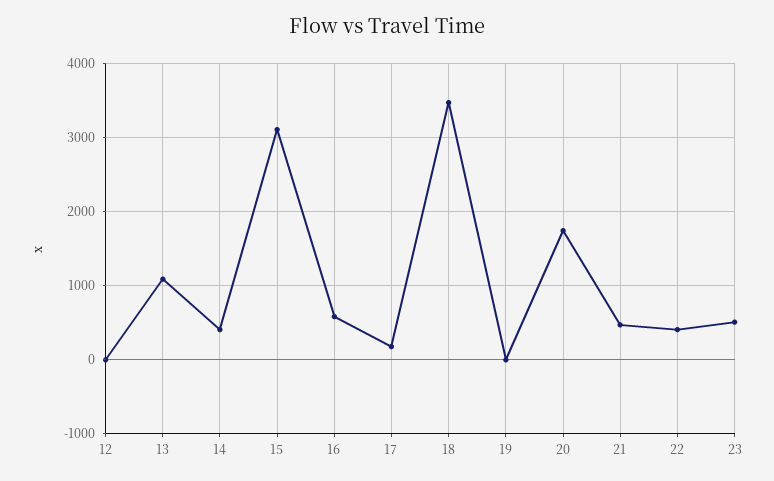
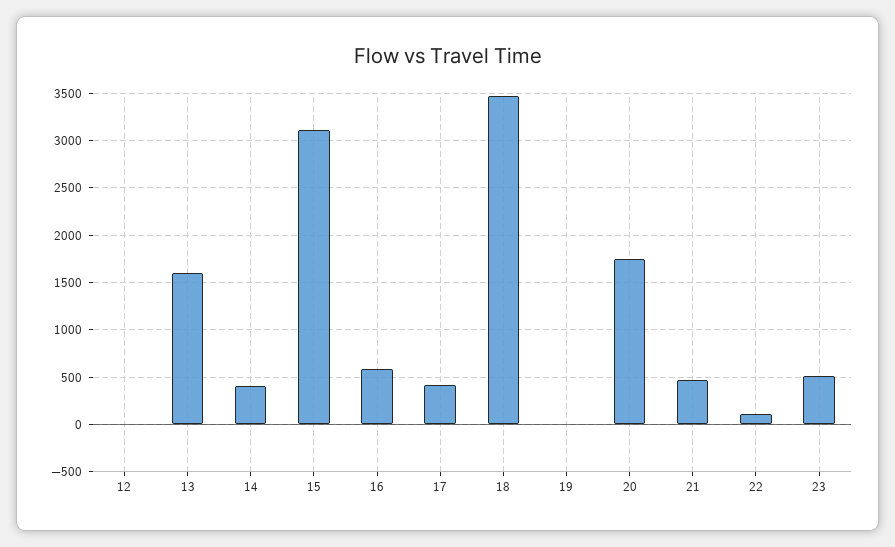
  {
    "12": 0,
-   "13": 1100,
+   "13": 1600,
    "14": 400,
    "15": 3100,
    "16": 600,
-   "17": 200,
+   "17": 400,
    "18": 3500,
    "19": 0,
    "20": 1700,
    "21": 500,
-   "22": 400,
+   "22": 100,
    "23": 500
  }

